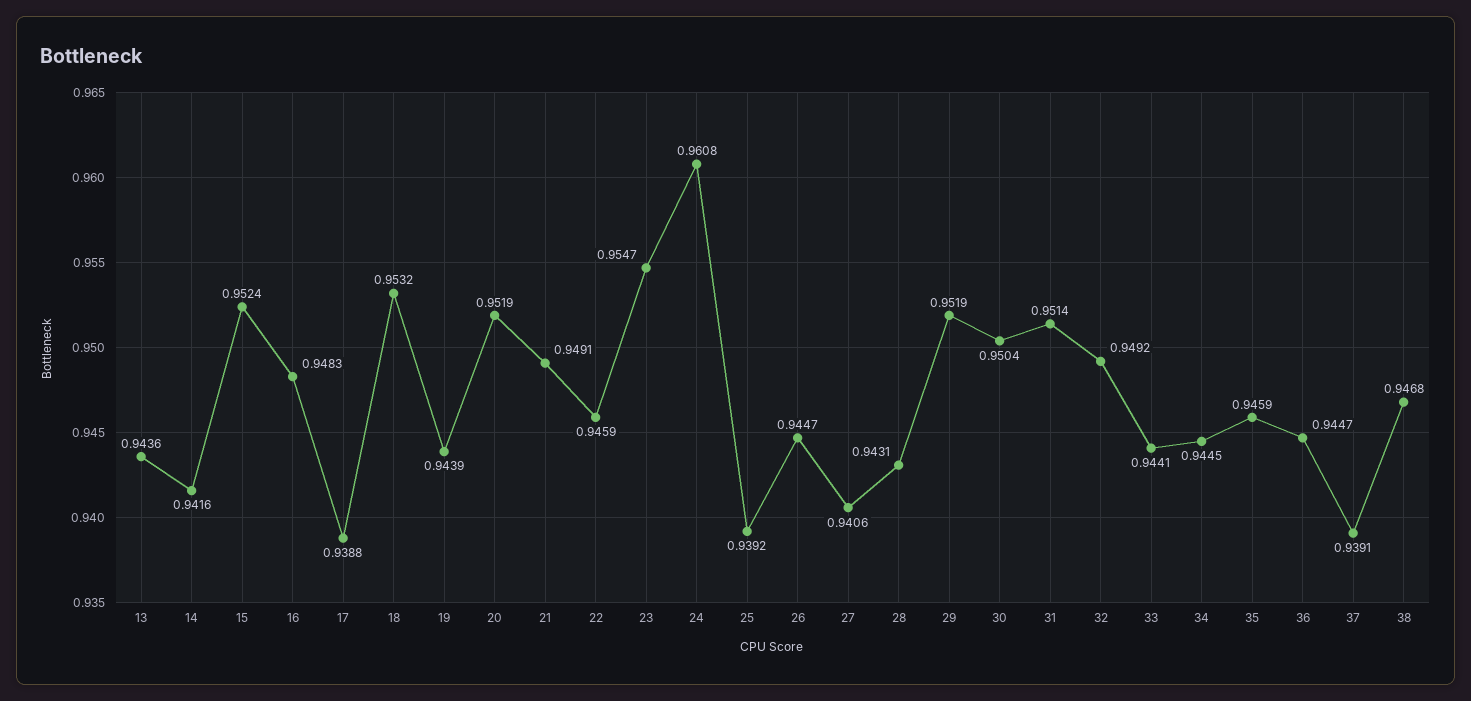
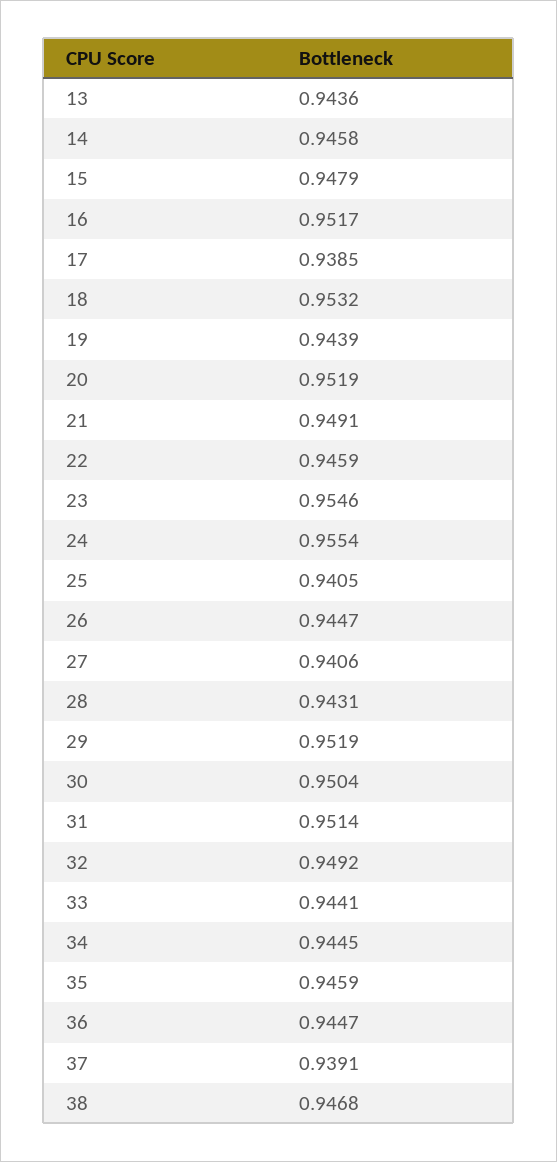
  {
    "13": 0.9436,
-   "14": 0.9416,
+   "14": 0.9458,
-   "15": 0.9524,
+   "15": 0.9479,
-   "16": 0.9483,
+   "16": 0.9517,
-   "17": 0.9388,
+   "17": 0.9385,
    "18": 0.9532,
    "19": 0.9439,
    "20": 0.9519,
    "21": 0.9491,
    "22": 0.9459,
-   "23": 0.9547,
+   "23": 0.9546,
-   "24": 0.9608,
+   "24": 0.9554,
-   "25": 0.9392,
+   "25": 0.9405,
    "26": 0.9447,
    "27": 0.9406,
    "28": 0.9431,
    "29": 0.9519,
    "30": 0.9504,
    "31": 0.9514,
    "32": 0.9492,
    "33": 0.9441,
    "34": 0.9445,
    "35": 0.9459,
    "36": 0.9447,
    "37": 0.9391,
    "38": 0.9468
  }

